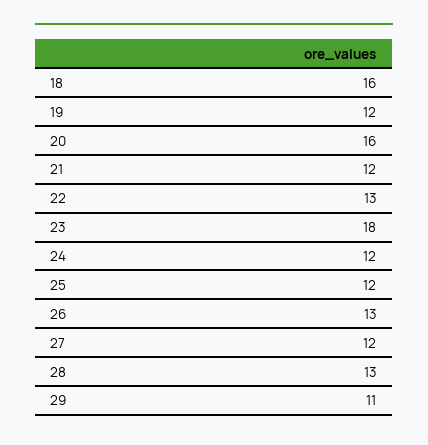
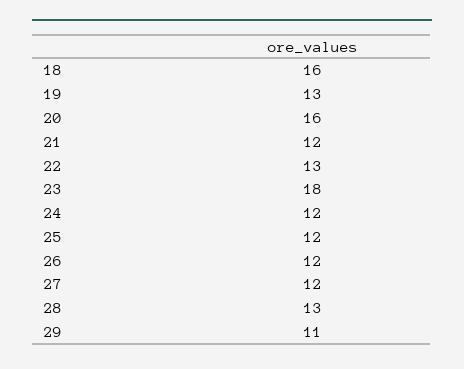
  {
    "18": 16,
-   "19": 12,
+   "19": 13,
    "20": 16,
    "21": 12,
    "22": 13,
    "23": 18,
    "24": 12,
    "25": 12,
-   "26": 13,
+   "26": 12,
    "27": 12,
    "28": 13,
    "29": 11
  }

